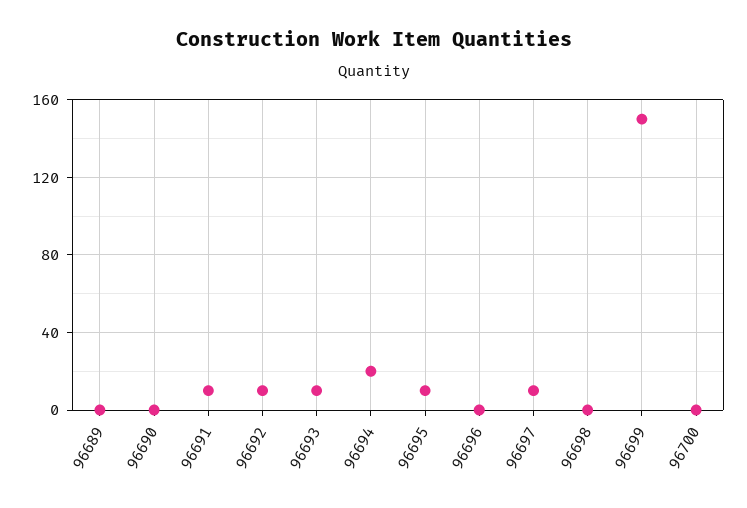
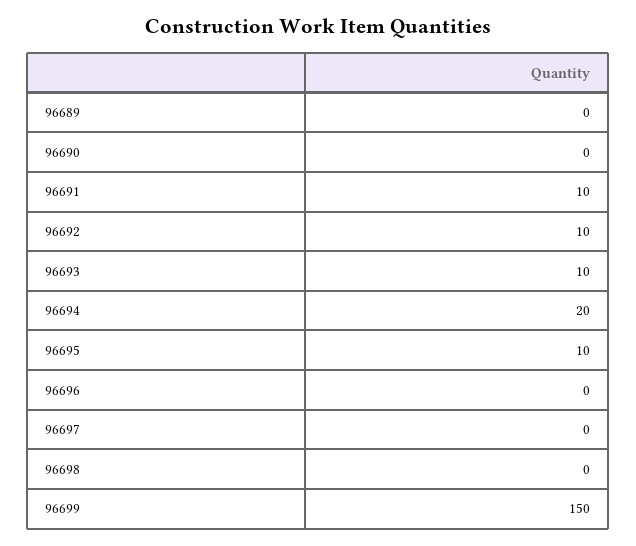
  {
    "96689": 0,
    "96690": 0,
    "96691": 10,
    "96692": 10,
    "96693": 10,
    "96694": 20,
    "96695": 10,
    "96696": 0,
-   "96697": 10,
+   "96697": 0,
    "96698": 0,
-   "96699": 150,
+   "96699": 150
-   "96700": 0
  }

